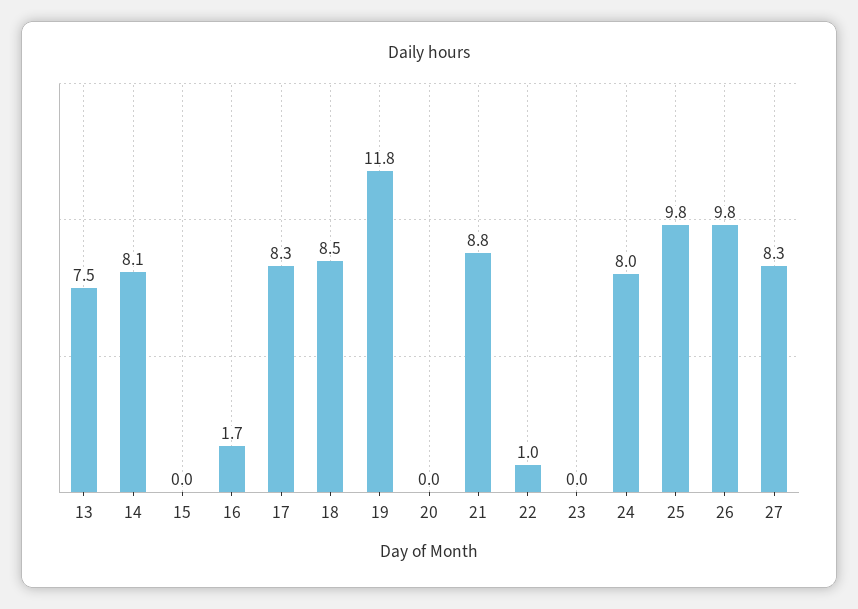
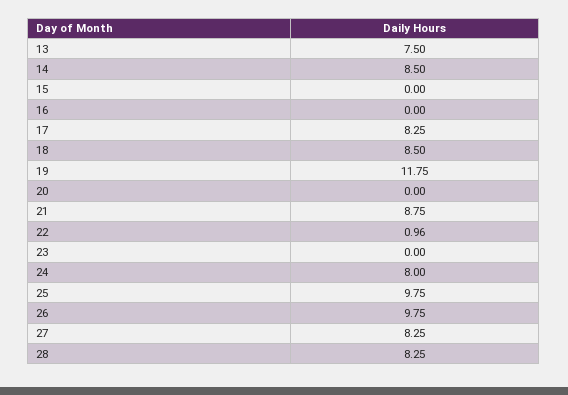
  {
    "13": 7.5,
-   "14": 8.1,
+   "14": 8.5,
    "15": 0,
-   "16": 1.7,
+   "16": 0,
    "17": 8.25,
    "18": 8.5,
    "19": 11.75,
    "20": 0,
    "21": 8.75,
    "22": 0.96,
    "23": 0,
    "24": 8,
    "25": 9.75,
    "26": 9.75,
-   "27": 8.25
+   "27": 8.25,
+   "28": 8.25
  }

